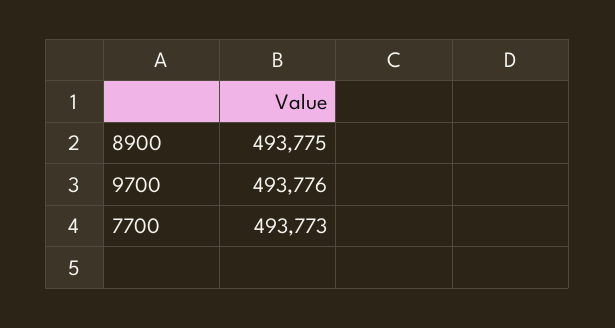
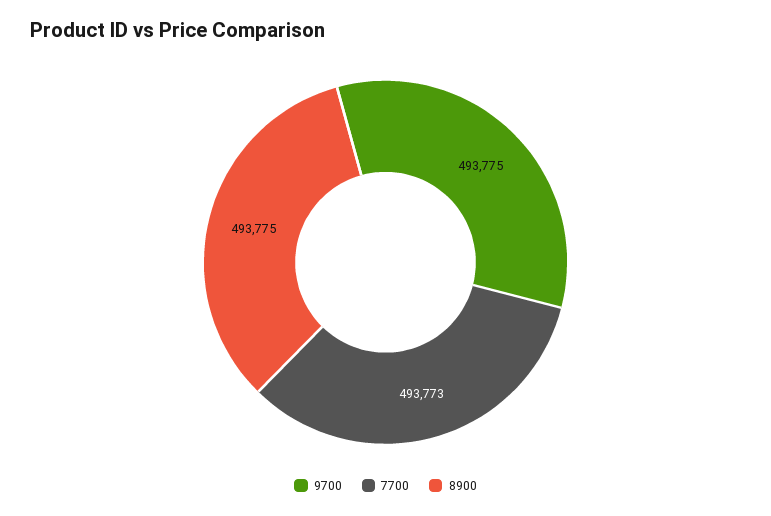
  {
    "8900": 493775,
-   "9700": 493776,
+   "9700": 493775,
    "7700": 493773
  }

